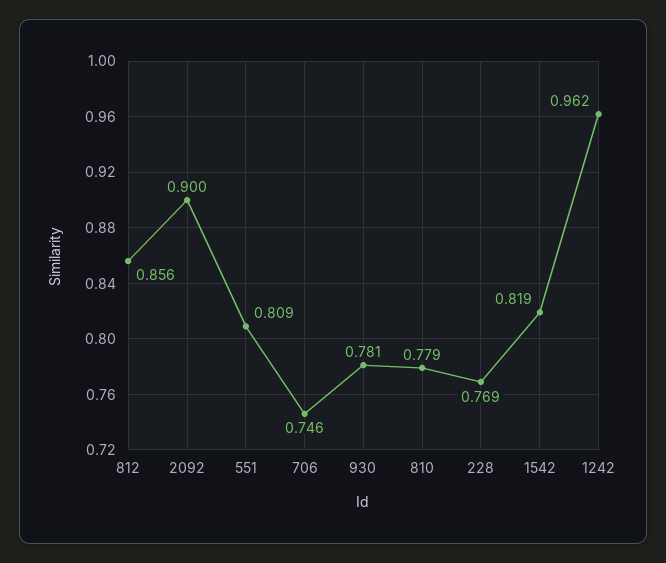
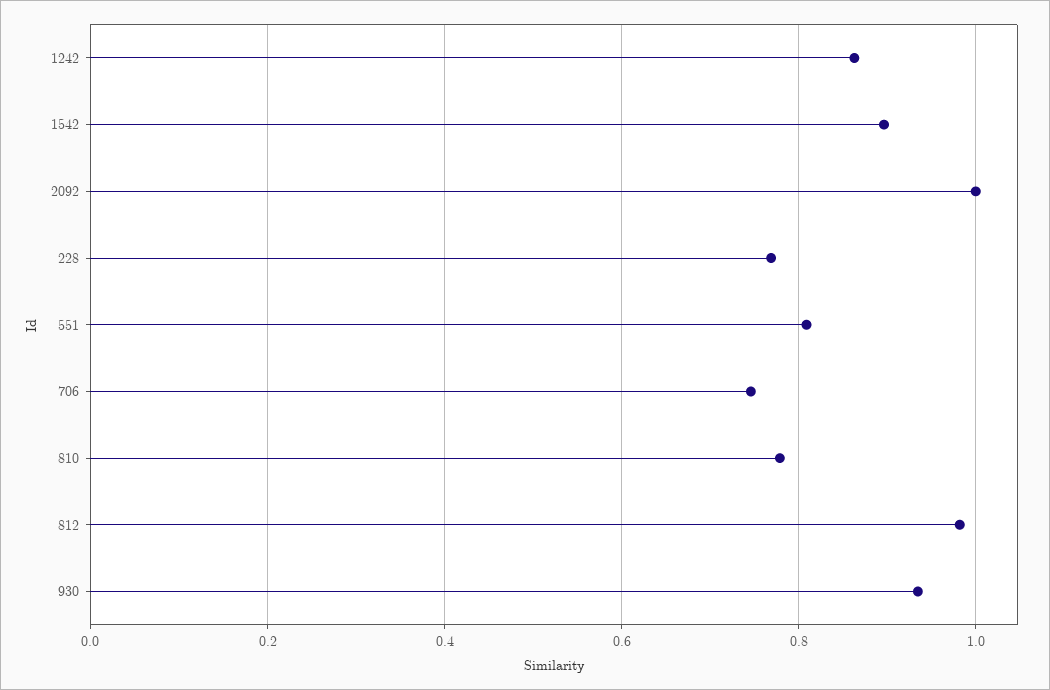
  {
-   "812": 0.856,
+   "812": 0.98,
-   "2092": 0.9,
+   "2092": 1,
    "551": 0.809,
    "706": 0.746,
-   "930": 0.781,
+   "930": 0.94,
    "810": 0.779,
    "228": 0.769,
-   "1542": 0.819,
+   "1542": 0.9,
-   "1242": 0.962
+   "1242": 0.86
  }

